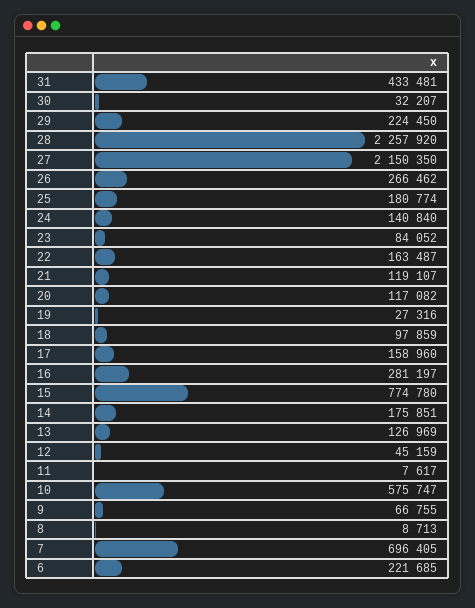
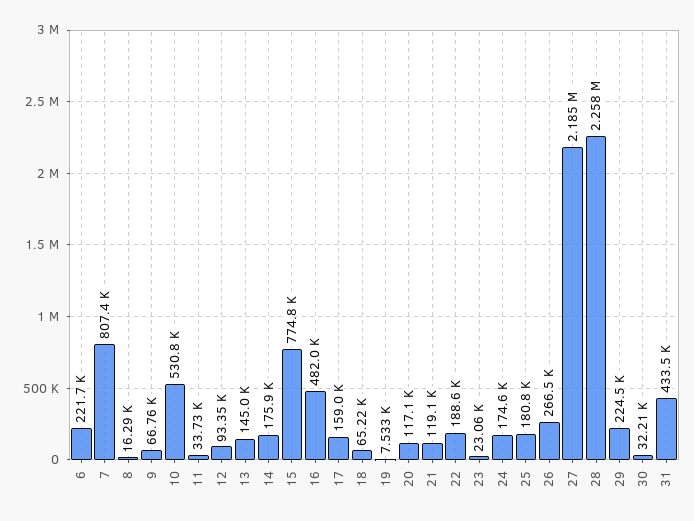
  {
    "31": 433481,
    "30": 32207,
    "29": 224450,
    "28": 2257920,
-   "27": 2150350,
+   "27": 2185000,
    "26": 266462,
    "25": 180774,
-   "24": 140840,
+   "24": 174600,
-   "23": 84052,
+   "23": 23060,
-   "22": 163487,
+   "22": 188600,
    "21": 119107,
    "20": 117082,
-   "19": 27316,
+   "19": 7533,
-   "18": 97859,
+   "18": 65220,
    "17": 158960,
-   "16": 281197,
+   "16": 482000,
    "15": 774780,
    "14": 175851,
-   "13": 126969,
+   "13": 145000,
-   "12": 45159,
+   "12": 93350,
-   "11": 7617,
+   "11": 33730,
-   "10": 575747,
+   "10": 530800,
    "9": 66755,
-   "8": 8713,
+   "8": 16290,
-   "7": 696405,
+   "7": 807400,
    "6": 221685
  }

